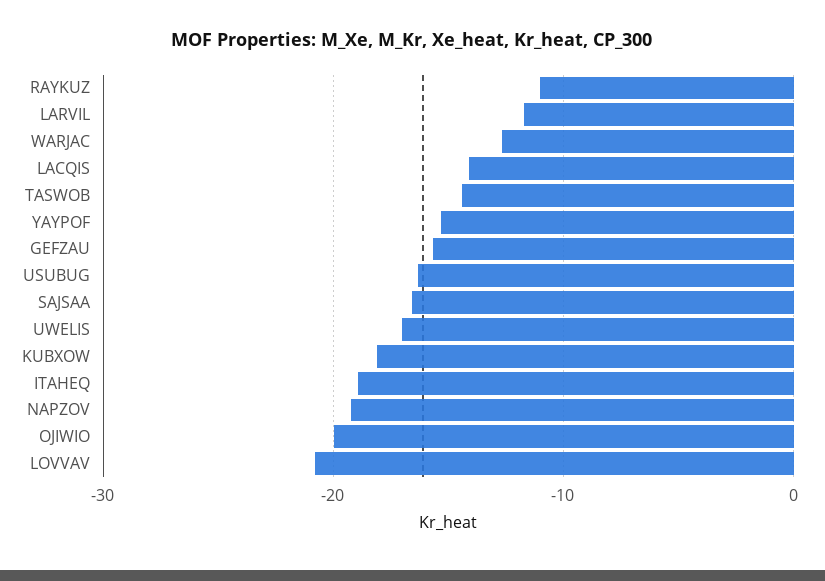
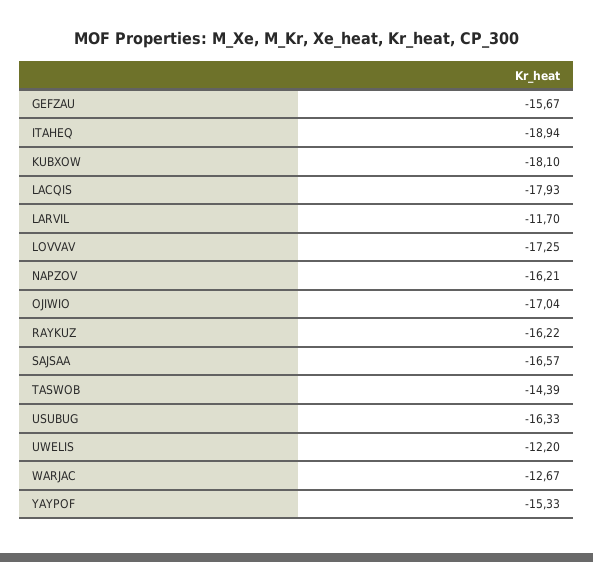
  {
-   "RAYKUZ": -11,
+   "RAYKUZ": -16.22,
    "LARVIL": -11.7,
    "WARJAC": -12.67,
-   "LACQIS": -14,
+   "LACQIS": -17.93,
    "TASWOB": -14.39,
    "YAYPOF": -15.33,
    "GEFZAU": -15.67,
    "USUBUG": -16.33,
    "SAJSAA": -16.57,
-   "UWELIS": -17,
+   "UWELIS": -12.2,
    "KUBXOW": -18.1,
    "ITAHEQ": -18.94,
-   "NAPZOV": -19,
+   "NAPZOV": -16.21,
-   "OJIWIO": -20,
+   "OJIWIO": -17.04,
-   "LOVVAV": -21
+   "LOVVAV": -17.25
  }

